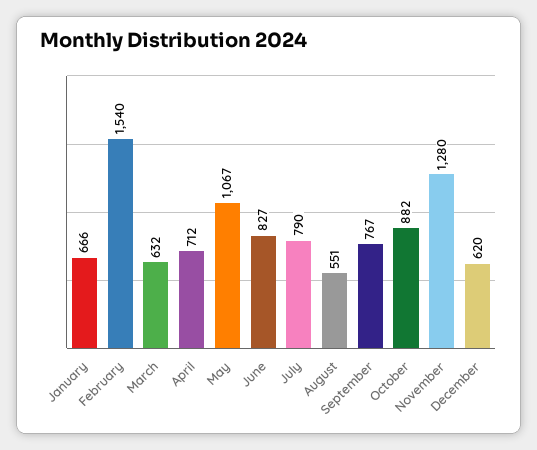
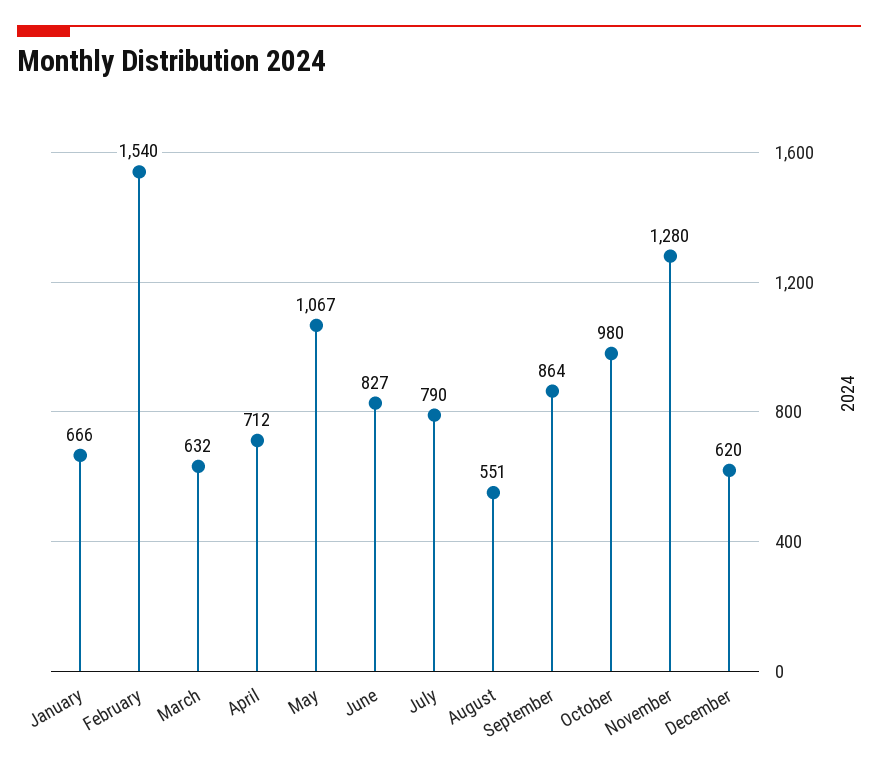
  {
    "January": 666,
    "February": 1540,
    "March": 632,
    "April": 712,
    "May": 1067,
    "June": 827,
    "July": 790,
    "August": 551,
-   "September": 767,
+   "September": 864,
-   "October": 882,
+   "October": 980,
    "November": 1280,
    "December": 620
  }

